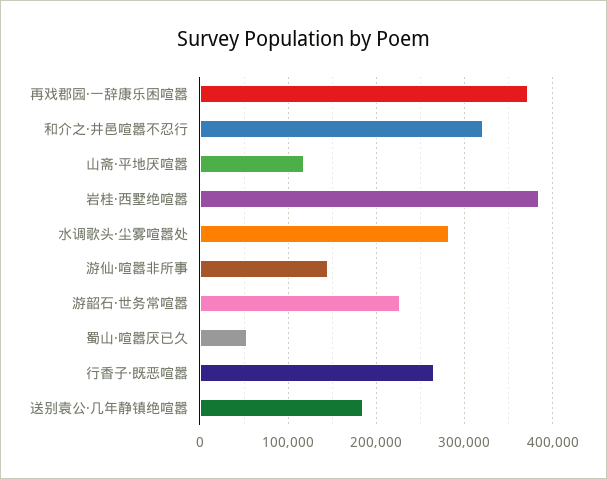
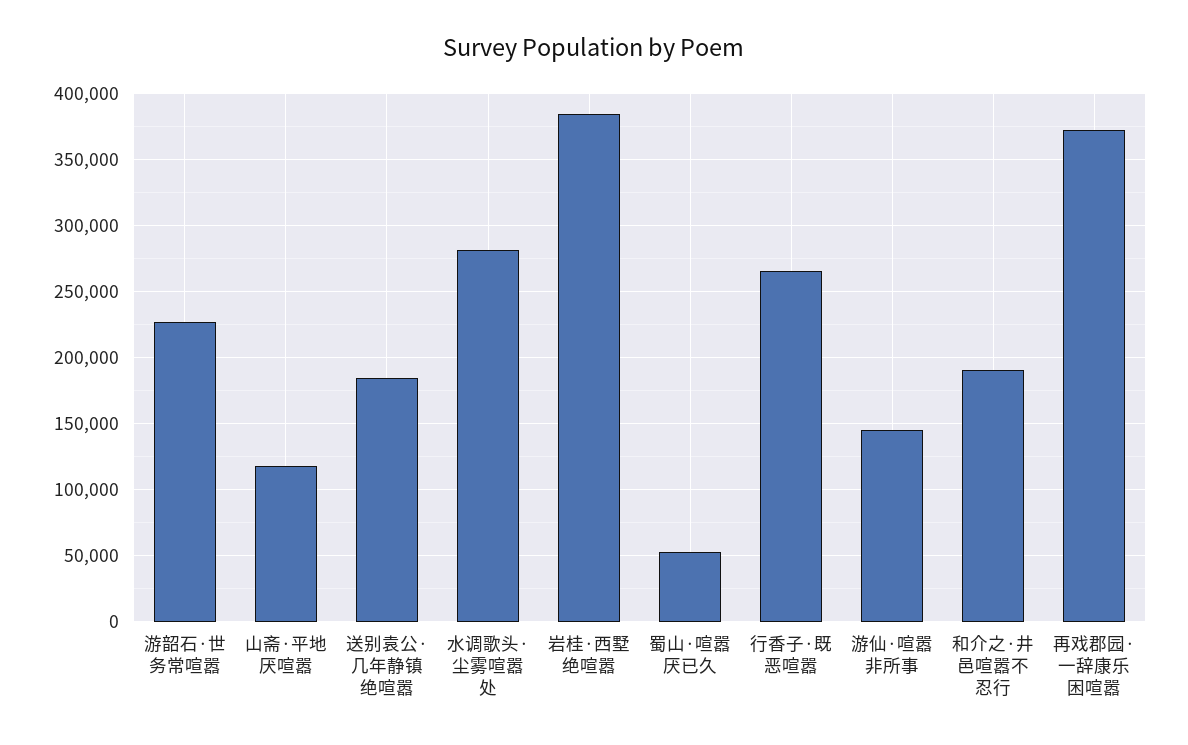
  {
    "再戏郡园·一辞康乐困喧嚣": 370000,
-   "和介之·井邑喧嚣不忍行": 320000,
+   "和介之·井邑喧嚣不忍行": 190000,
    "山斋·平地厌喧嚣": 120000,
    "岩桂·西墅绝喧嚣": 385000,
    "水调歌头·尘雾喧嚣处": 280000,
    "游仙·喧嚣非所事": 145000,
    "游韶石·世务常喧嚣": 225000,
    "蜀山·喧嚣厌已久": 55000,
    "行香子·既恶喧嚣": 265000,
    "送别袁公·几年静镇绝喧嚣": 185000
  }

